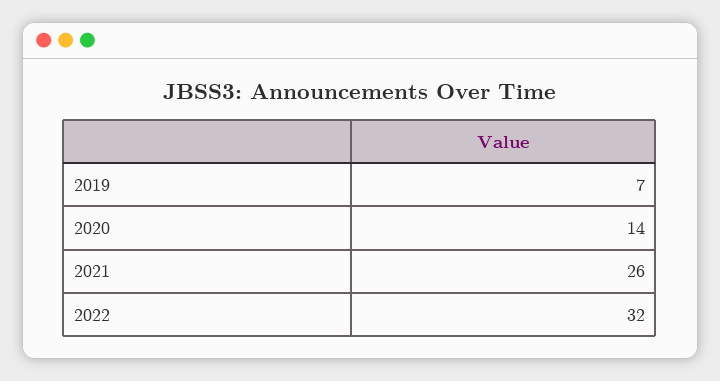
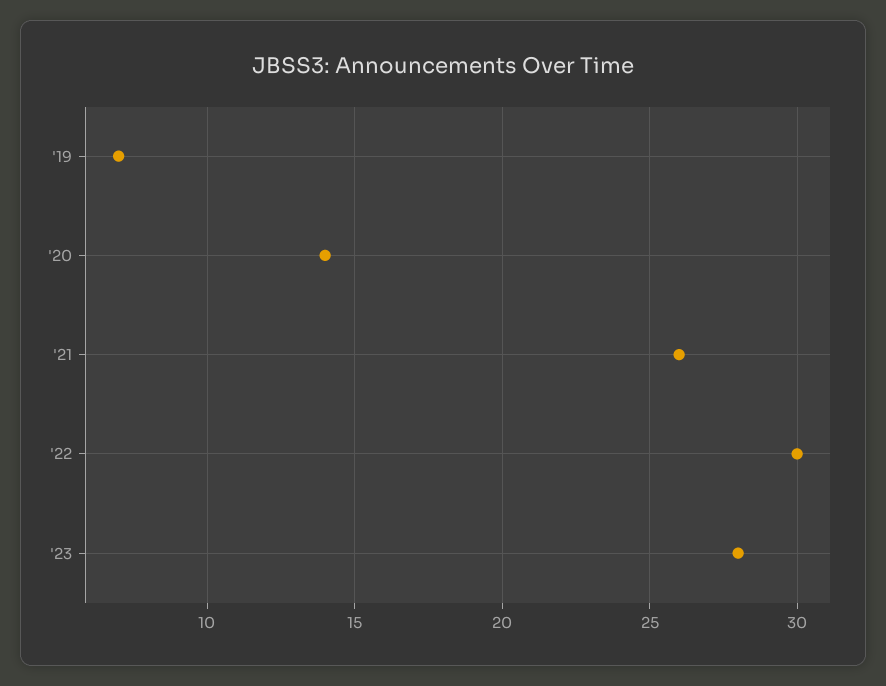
  {
    "2019": 7,
    "2020": 14,
    "2021": 26,
-   "2022": 32
+   "2022": 30,
+   "'23": 28
  }

